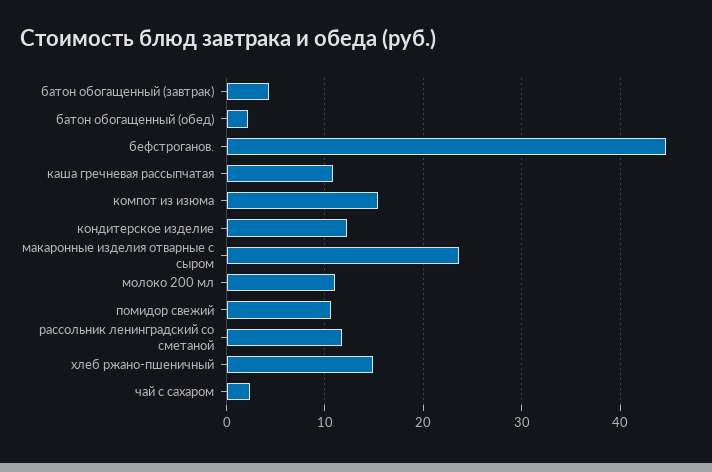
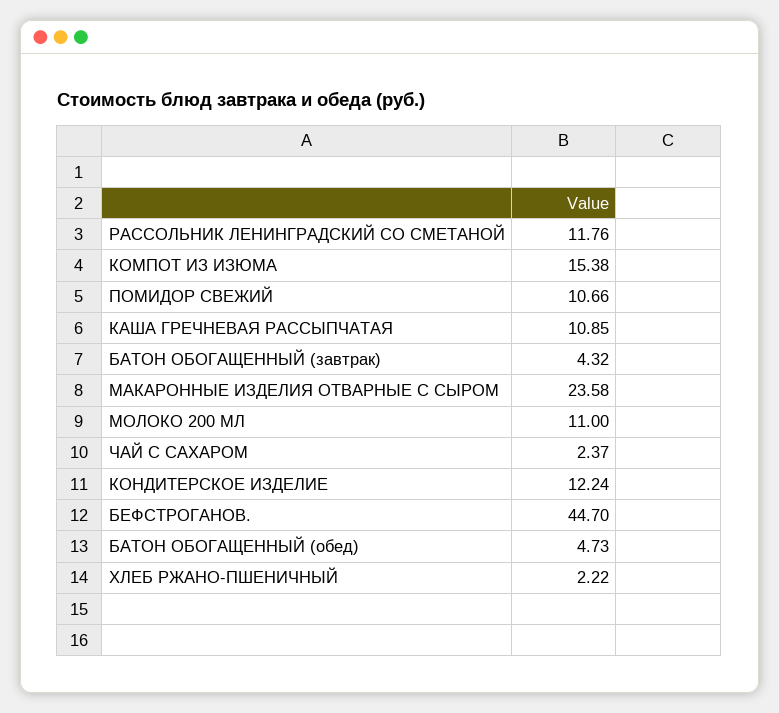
  {
    "батон обогащенный (завтрак)": 4.32,
-   "батон обогащенный (обед)": 2,
+   "батон обогащенный (обед)": 4.73,
    "бефстроганов.": 44.7,
    "каша гречневая рассыпчатая": 10.85,
    "компот из изюма": 15.38,
    "кондитерское изделие": 12.24,
    "макаронные изделия отварные с сыром": 23.58,
    "молоко 200 мл": 11,
    "помидор свежий": 10.66,
    "рассольник ленинградский со сметаной": 11.76,
-   "хлеб ржано-пшеничный": 15,
+   "хлеб ржано-пшеничный": 2.22,
    "чай с сахаром": 2.37
  }

